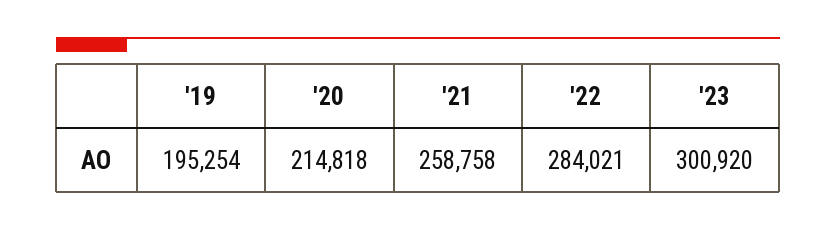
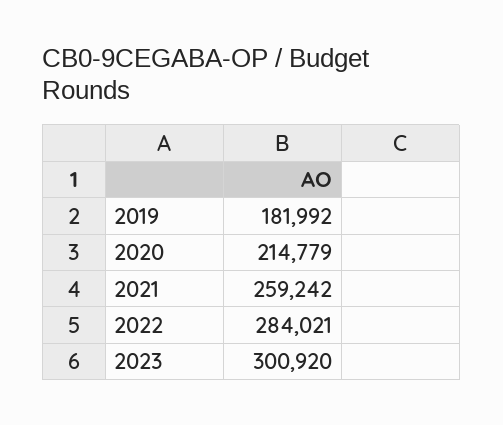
  {
-   "'19": 195254,
+   "'19": 181992,
-   "'20": 214818,
+   "'20": 214779,
-   "'21": 258758,
+   "'21": 259242,
    "'22": 284021,
    "'23": 300920
  }

